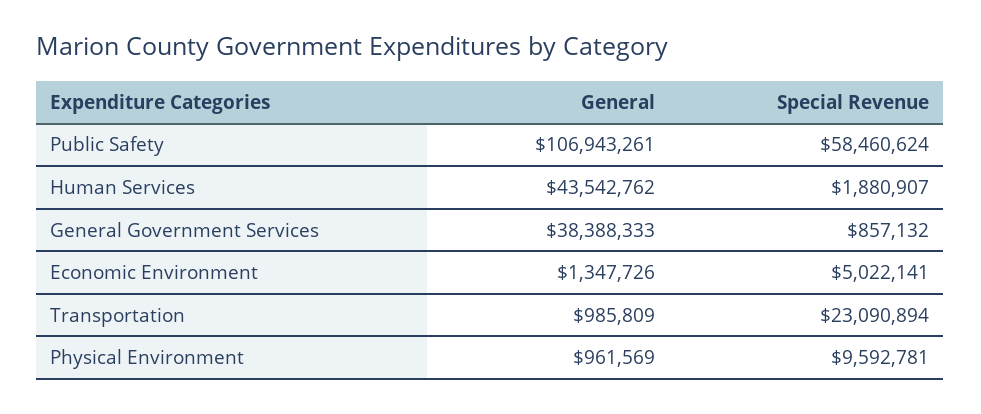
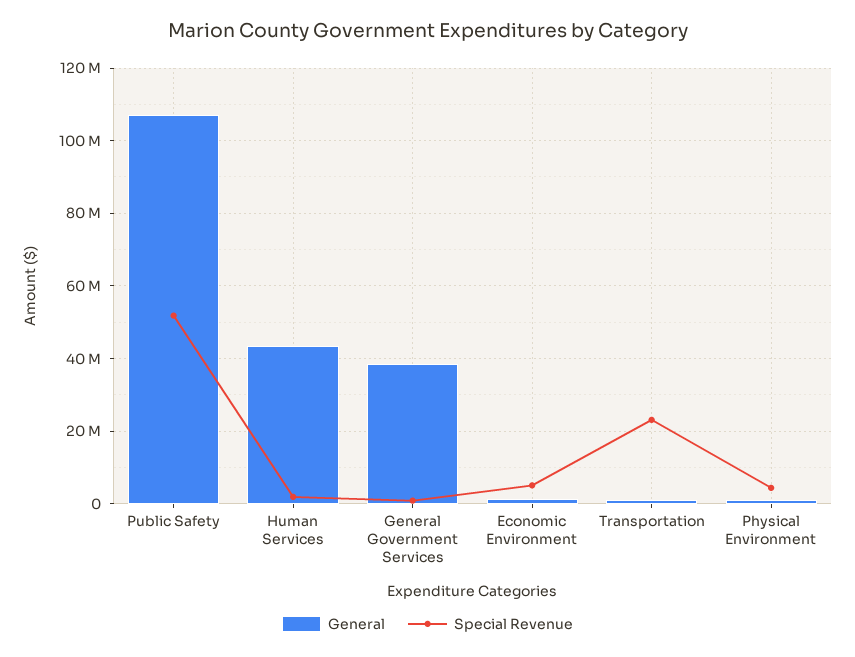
  {
    "General": {
      "Public Safety": 106943261,
      "Human Services": 43542762,
      "General Government Services": 38388333,
      "Economic Environment": 1347726,
      "Transportation": 985809,
      "Physical Environment": 961569
    },
    "Special Revenue": {
-     "Public Safety": 58460624,
+     "Public Safety": 52000000,
      "Human Services": 1880907,
      "General Government Services": 857132,
      "Economic Environment": 5022141,
      "Transportation": 23090894,
-     "Physical Environment": 9592781
+     "Physical Environment": 4000000
    }
  }

